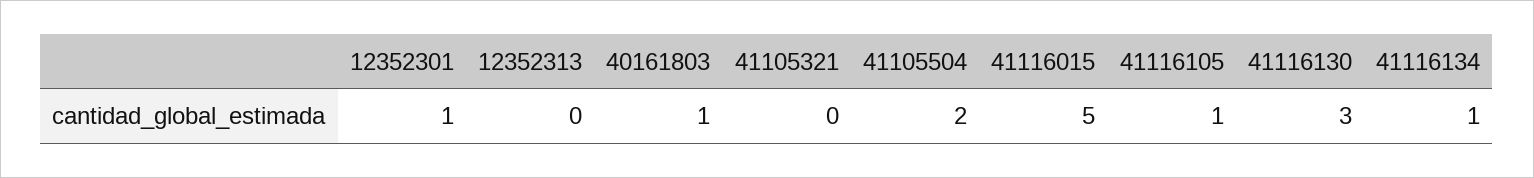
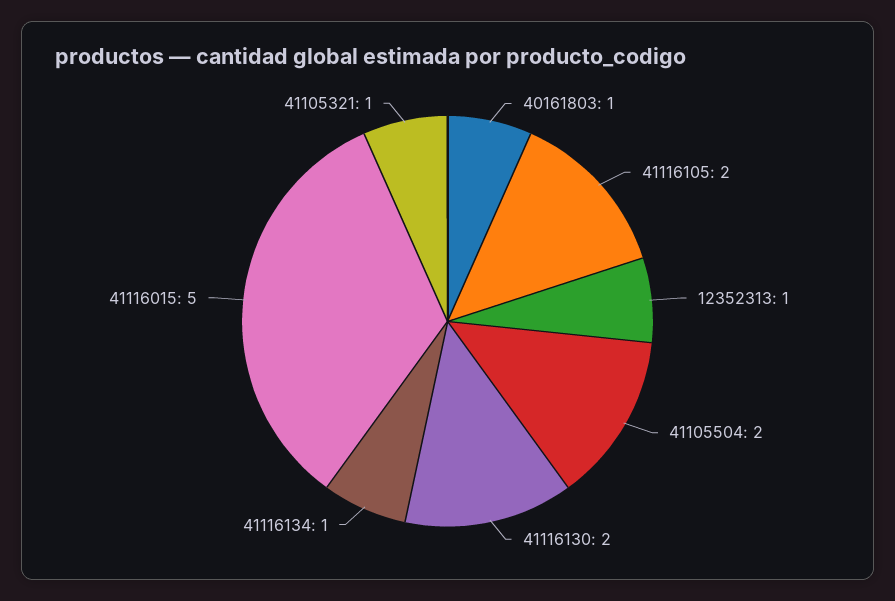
  {
-   "12352301": 1,
-   "12352313": 0,
+   "12352313": 1,
    "40161803": 1,
-   "41105321": 0,
+   "41105321": 1,
    "41105504": 2,
    "41116015": 5,
-   "41116105": 1,
+   "41116105": 2,
-   "41116130": 3,
+   "41116130": 2,
    "41116134": 1
  }

